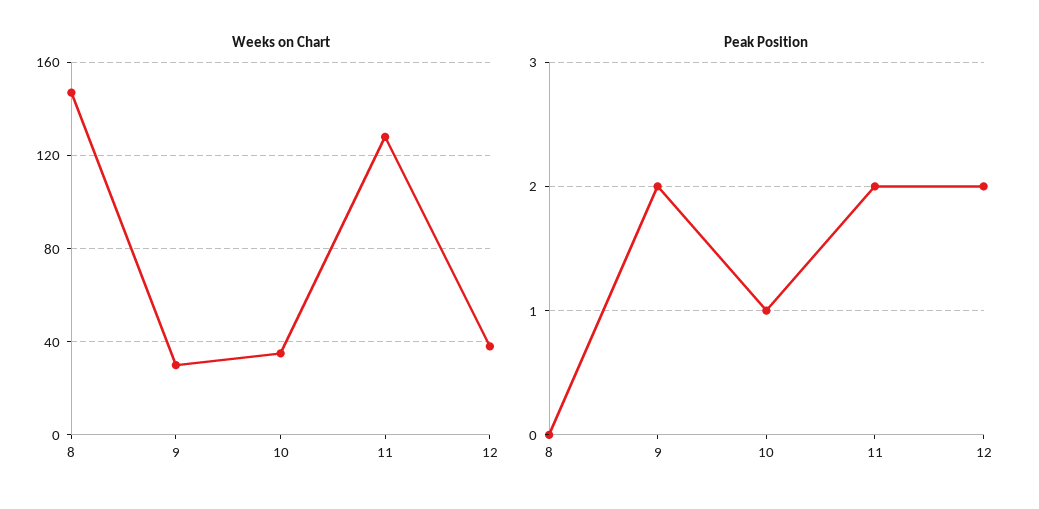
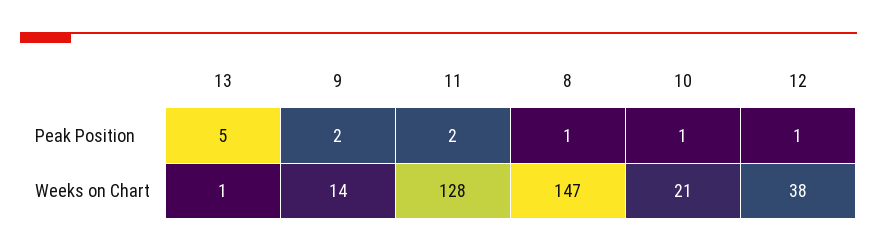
  {
    "Weeks on Chart": {
      "8": 147,
-     "9": 30,
+     "9": 14,
-     "10": 35,
+     "10": 21,
      "11": 128,
-     "12": 38
+     "12": 38,
+     "13": 1
    },
    "Peak Position": {
-     "8": 0,
+     "8": 1,
      "9": 2,
      "10": 1,
      "11": 2,
-     "12": 2
+     "12": 1,
+     "13": 5
    }
  }

